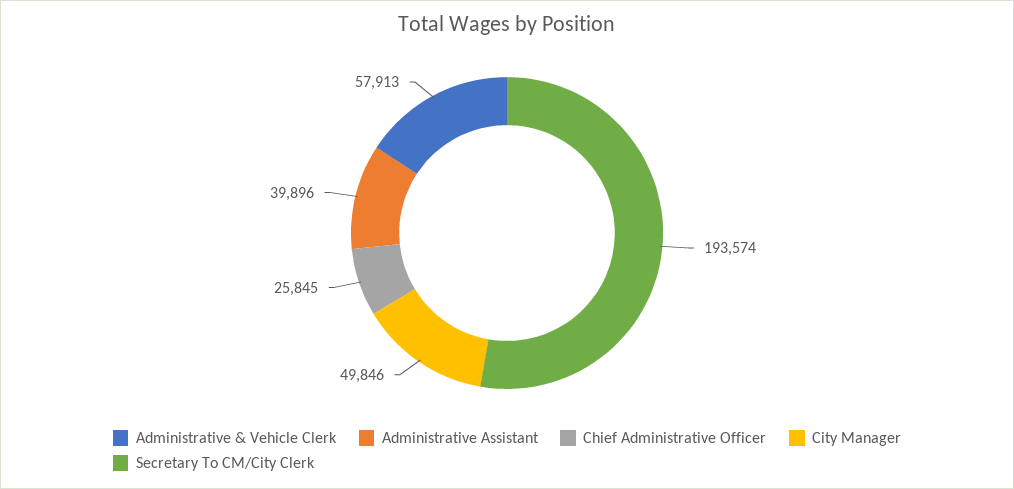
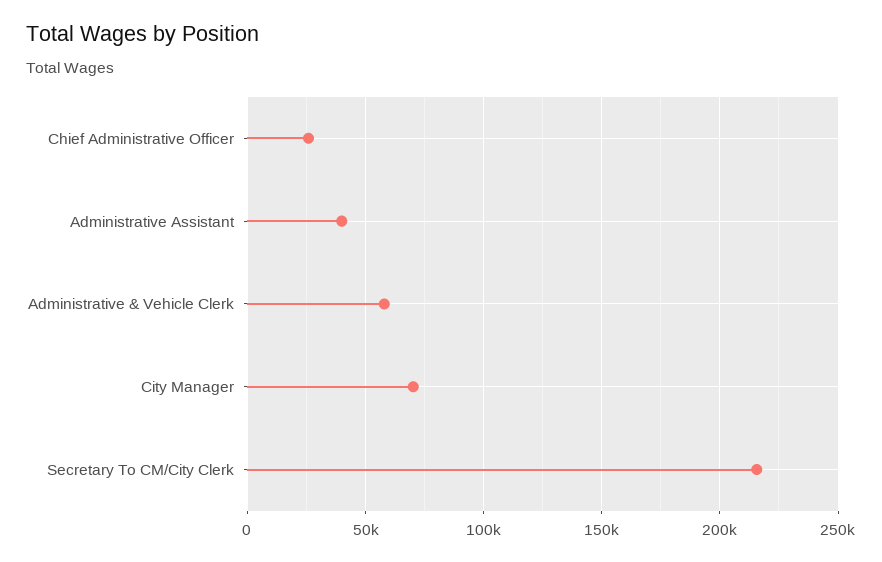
  {
    "Administrative & Vehicle Clerk": 57913,
    "Administrative Assistant": 39896,
    "Chief Administrative Officer": 25845,
-   "City Manager": 49846,
+   "City Manager": 70000,
-   "Secretary To CM/City Clerk": 193574
+   "Secretary To CM/City Clerk": 215000
  }

